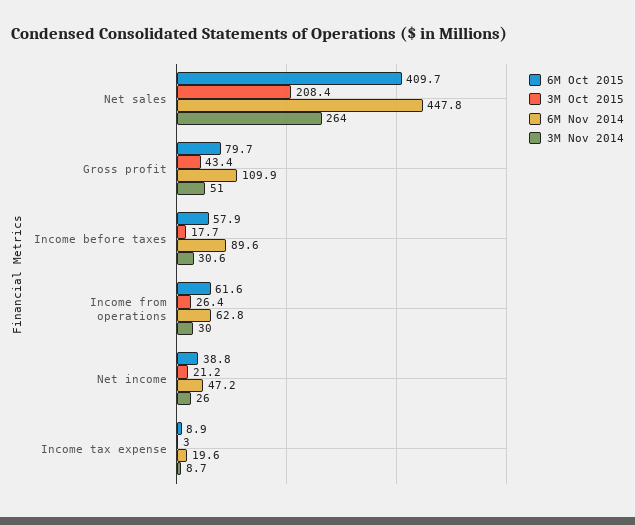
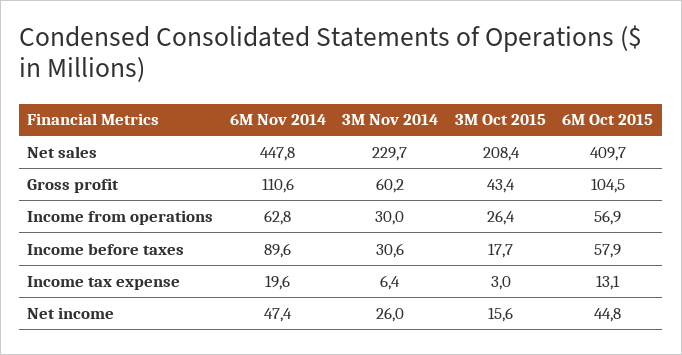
  {
    "6M Oct 2015": {
      "Net sales": 409.7,
-     "Gross profit": 79.7,
+     "Gross profit": 104.5,
      "Income before taxes": 57.9,
-     "Income from operations": 61.6,
+     "Income from operations": 56.9,
-     "Net income": 38.8,
+     "Net income": 44.8,
-     "Income tax expense": 8.9
+     "Income tax expense": 13.1
    },
    "3M Oct 2015": {
      "Net sales": 208.4,
      "Gross profit": 43.4,
      "Income before taxes": 17.7,
      "Income from operations": 26.4,
-     "Net income": 21.2,
+     "Net income": 15.6,
      "Income tax expense": 3
    },
    "6M Nov 2014": {
      "Net sales": 447.8,
-     "Gross profit": 109.9,
+     "Gross profit": 110.6,
      "Income before taxes": 89.6,
      "Income from operations": 62.8,
-     "Net income": 47.2,
+     "Net income": 47.4,
      "Income tax expense": 19.6
    },
    "3M Nov 2014": {
-     "Net sales": 264,
+     "Net sales": 229.7,
-     "Gross profit": 51,
+     "Gross profit": 60.2,
      "Income before taxes": 30.6,
      "Income from operations": 30,
      "Net income": 26,
-     "Income tax expense": 8.7
+     "Income tax expense": 6.4
    }
  }

